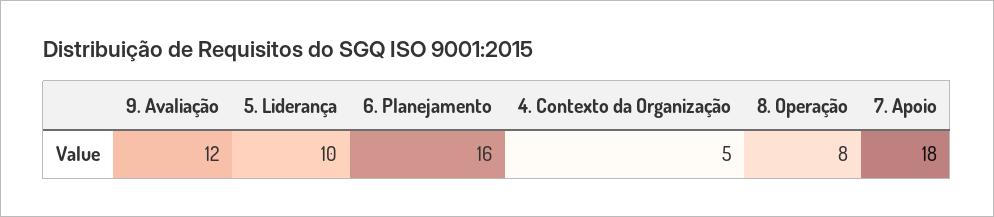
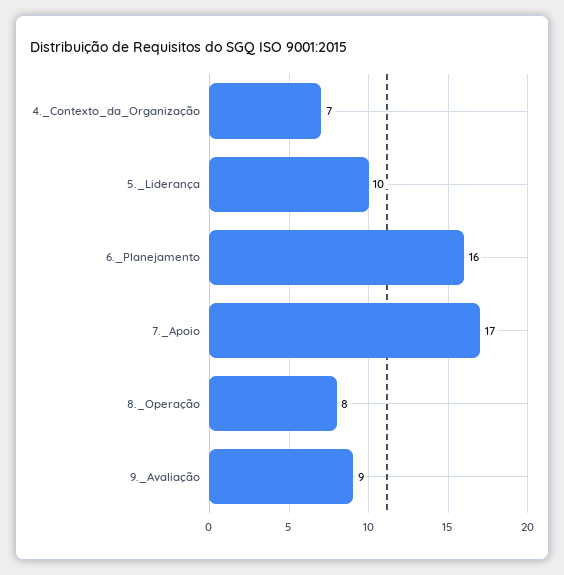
  {
-   "9. Avaliação": 12,
+   "9. Avaliação": 9,
    "5. Liderança": 10,
    "6. Planejamento": 16,
-   "4. Contexto da Organização": 5,
+   "4. Contexto da Organização": 7,
    "8. Operação": 8,
-   "7. Apoio": 18
+   "7. Apoio": 17
  }

